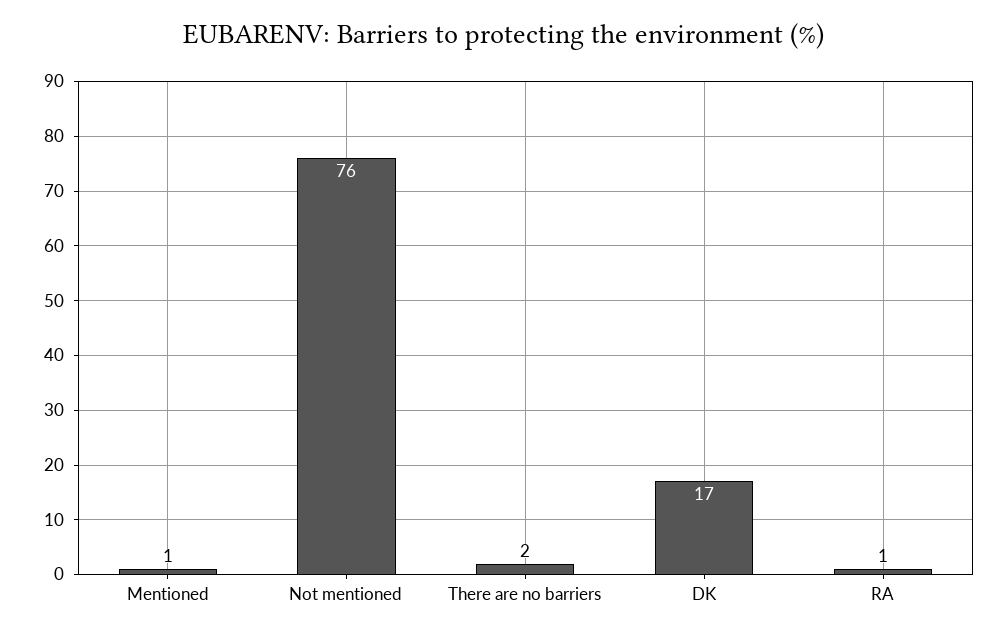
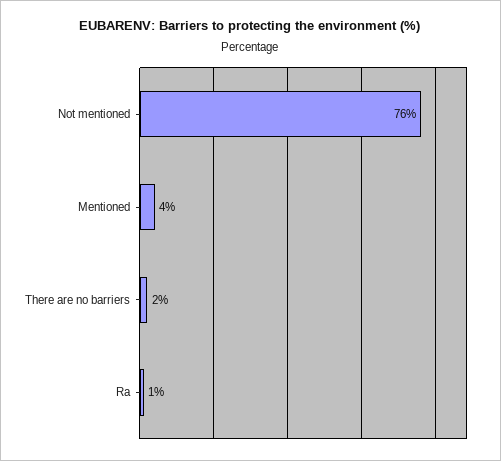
  {
-   "Mentioned": 1,
+   "Mentioned": 4,
    "Not mentioned": 76,
    "There are no barriers": 2,
-   "DK": 17,
    "RA": 1
  }

